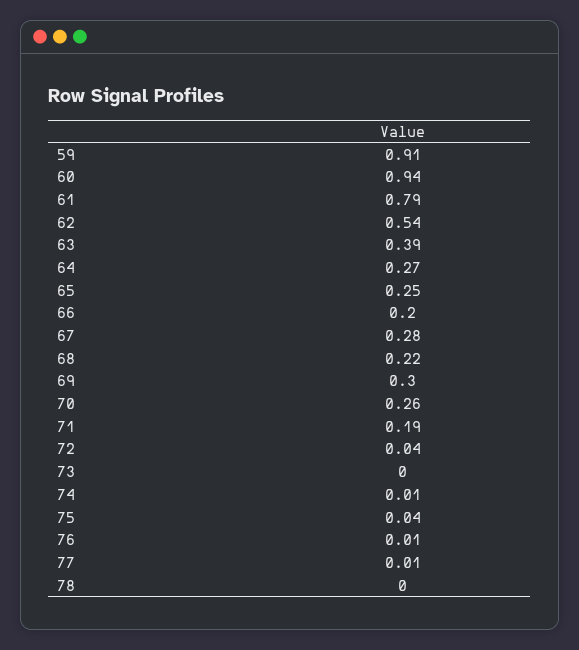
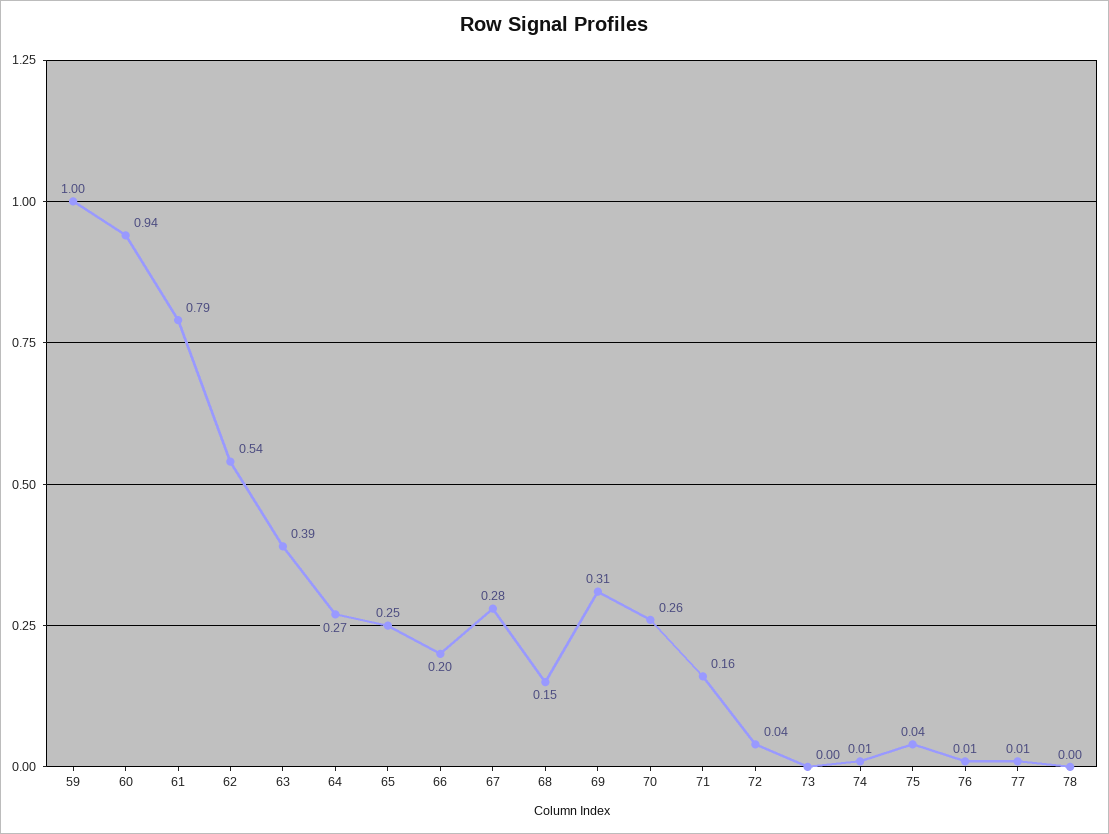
  {
-   "59": 0.91,
+   "59": 1,
    "60": 0.94,
    "61": 0.79,
    "62": 0.54,
    "63": 0.39,
    "64": 0.27,
    "65": 0.25,
    "66": 0.2,
    "67": 0.28,
-   "68": 0.22,
+   "68": 0.15,
-   "69": 0.3,
+   "69": 0.31,
    "70": 0.26,
-   "71": 0.19,
+   "71": 0.16,
    "72": 0.04,
    "73": 0,
    "74": 0.01,
    "75": 0.04,
    "76": 0.01,
    "77": 0.01,
    "78": 0
  }

